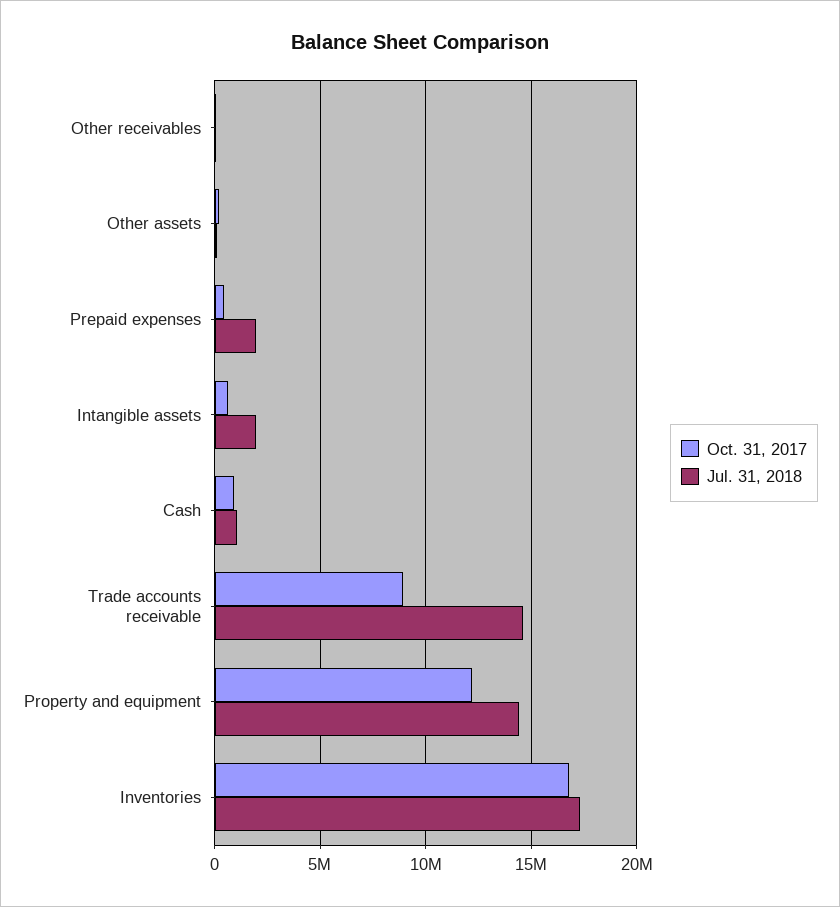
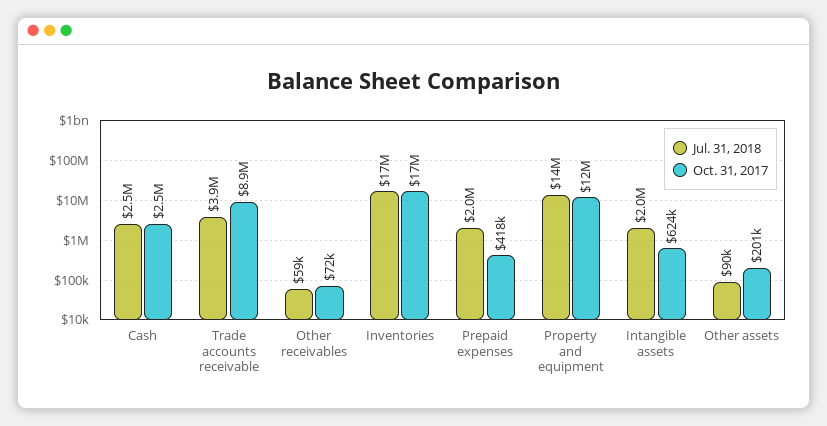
  {
    "Oct. 31, 2017": {
      "Other receivables": 72000,
      "Other assets": 201000,
      "Prepaid expenses": 418000,
      "Intangible assets": 624000,
-     "Cash": 1000000,
+     "Cash": 2500000,
      "Trade accounts receivable": 8900000,
      "Property and equipment": 12000000,
      "Inventories": 17000000
    },
    "Jul. 31, 2018": {
      "Other receivables": 59000,
      "Other assets": 90000,
      "Prepaid expenses": 2000000,
      "Intangible assets": 2000000,
-     "Cash": 1000000,
+     "Cash": 2500000,
-     "Trade accounts receivable": 14500000,
+     "Trade accounts receivable": 3900000,
      "Property and equipment": 14000000,
      "Inventories": 17000000
    }
  }

